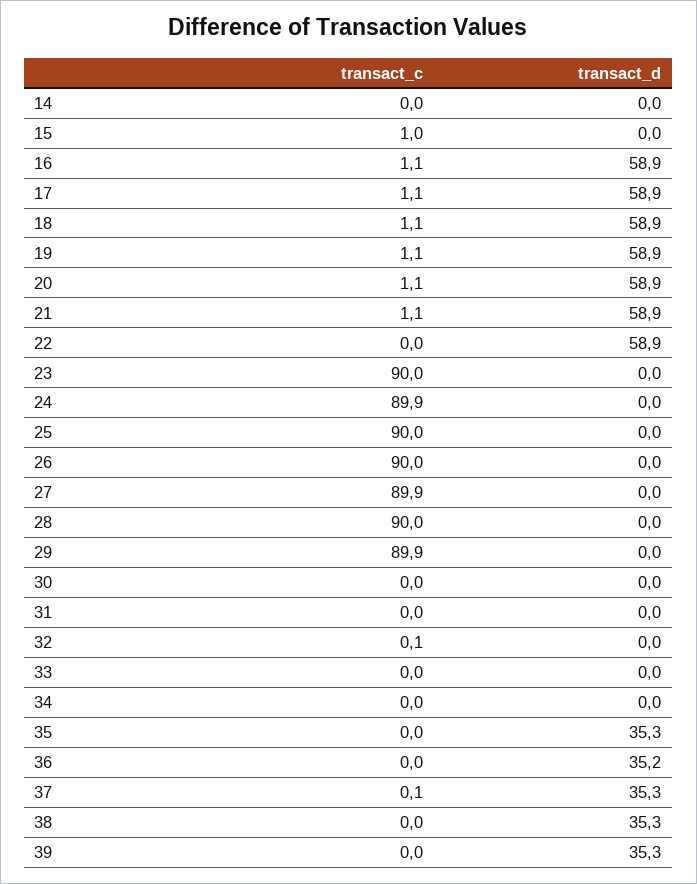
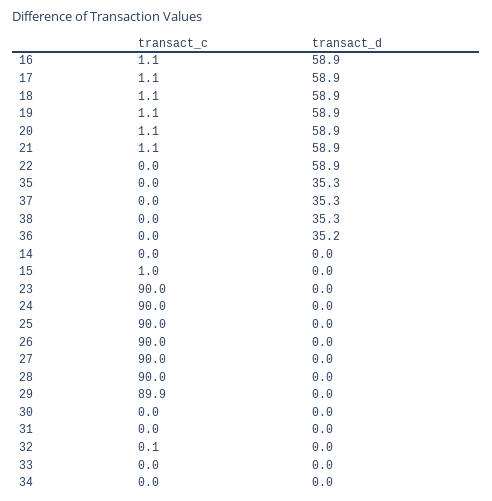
  {
    "transact_c": {
      "14": 0,
      "15": 1,
      "16": 1.1,
      "17": 1.1,
      "18": 1.1,
      "19": 1.1,
      "20": 1.1,
      "21": 1.1,
      "22": 0,
      "23": 90,
-     "24": 89.9,
+     "24": 90,
      "25": 90,
      "26": 90,
-     "27": 89.9,
+     "27": 90,
      "28": 90,
      "29": 89.9,
      "30": 0,
      "31": 0,
      "32": 0.1,
      "33": 0,
      "34": 0,
      "35": 0,
      "36": 0,
-     "37": 0.1,
+     "37": 0,
-     "38": 0,
+     "38": 0
-     "39": 0
    },
    "transact_d": {
      "14": 0,
      "15": 0,
      "16": 58.9,
      "17": 58.9,
      "18": 58.9,
      "19": 58.9,
      "20": 58.9,
      "21": 58.9,
      "22": 58.9,
      "23": 0,
      "24": 0,
      "25": 0,
      "26": 0,
      "27": 0,
      "28": 0,
      "29": 0,
      "30": 0,
      "31": 0,
      "32": 0,
      "33": 0,
      "34": 0,
      "35": 35.3,
      "36": 35.2,
      "37": 35.3,
-     "38": 35.3,
+     "38": 35.3
-     "39": 35.3
    }
  }

